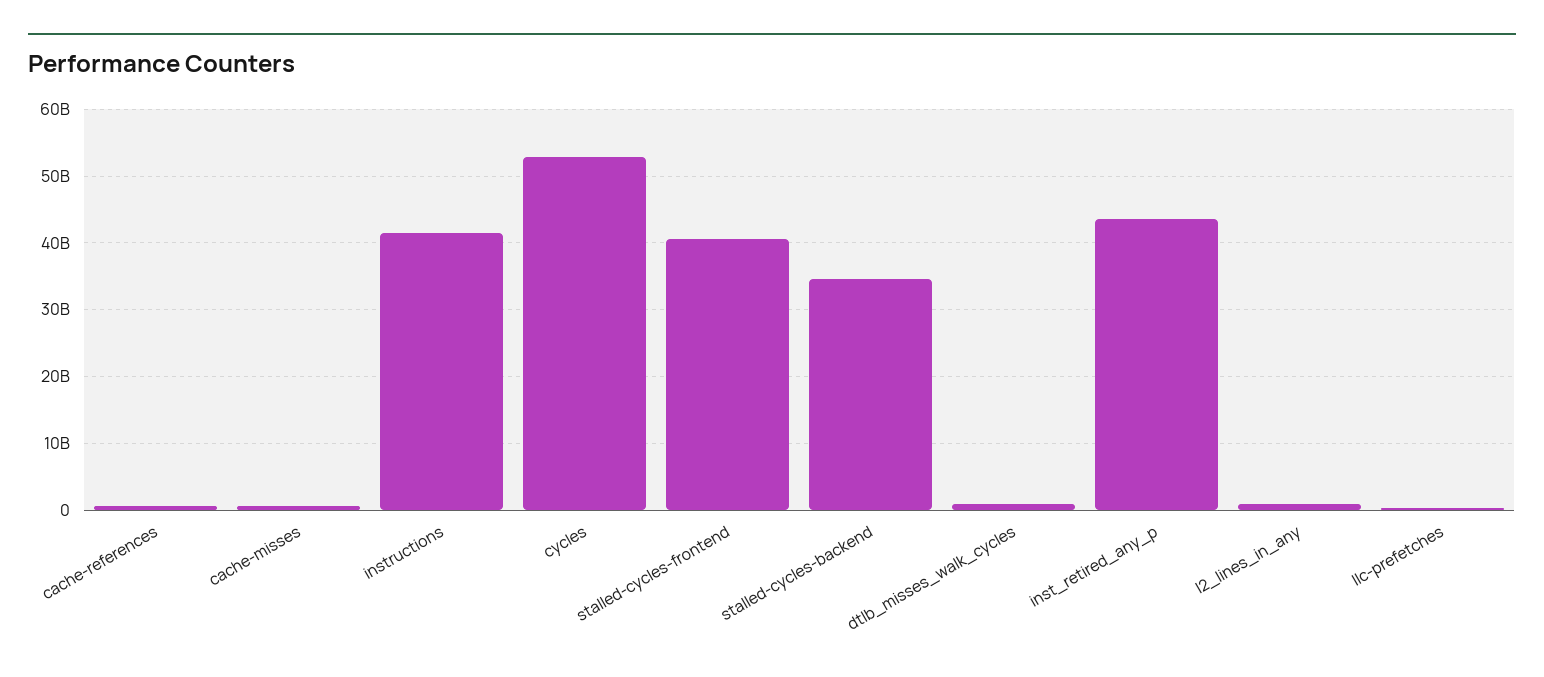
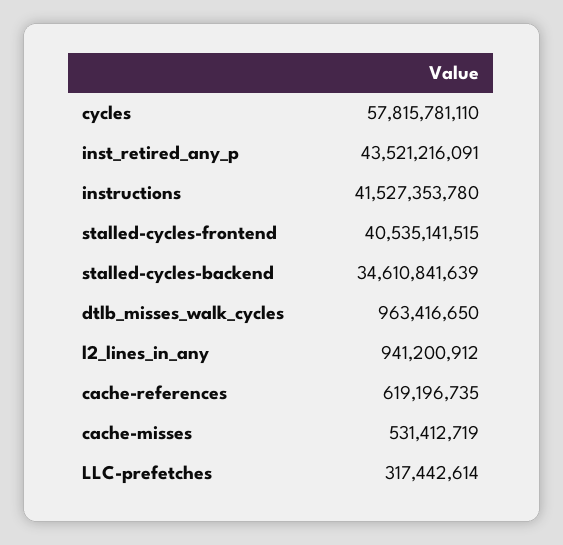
  {
    "cache-references": 619196735,
    "cache-misses": 531412719,
    "instructions": 41527353780,
-   "cycles": 53000000000,
+   "cycles": 57815781110,
    "stalled-cycles-frontend": 40535141515,
    "stalled-cycles-backend": 34610841639,
    "dtlb_misses_walk_cycles": 963416650,
    "inst_retired_any_p": 43521216091,
    "l2_lines_in_any": 941200912,
    "llc-prefetches": 317442614
  }

